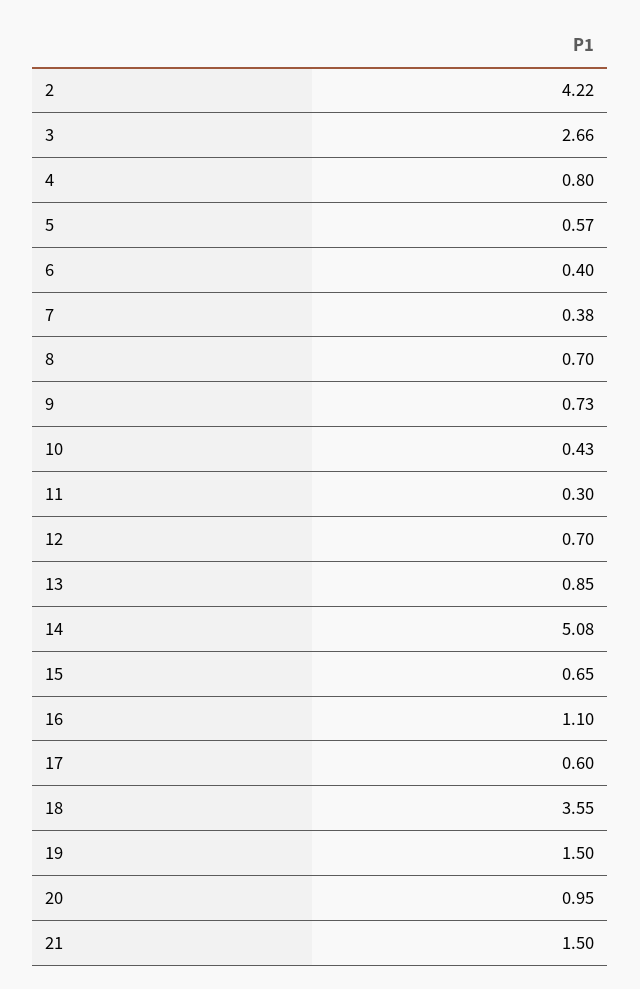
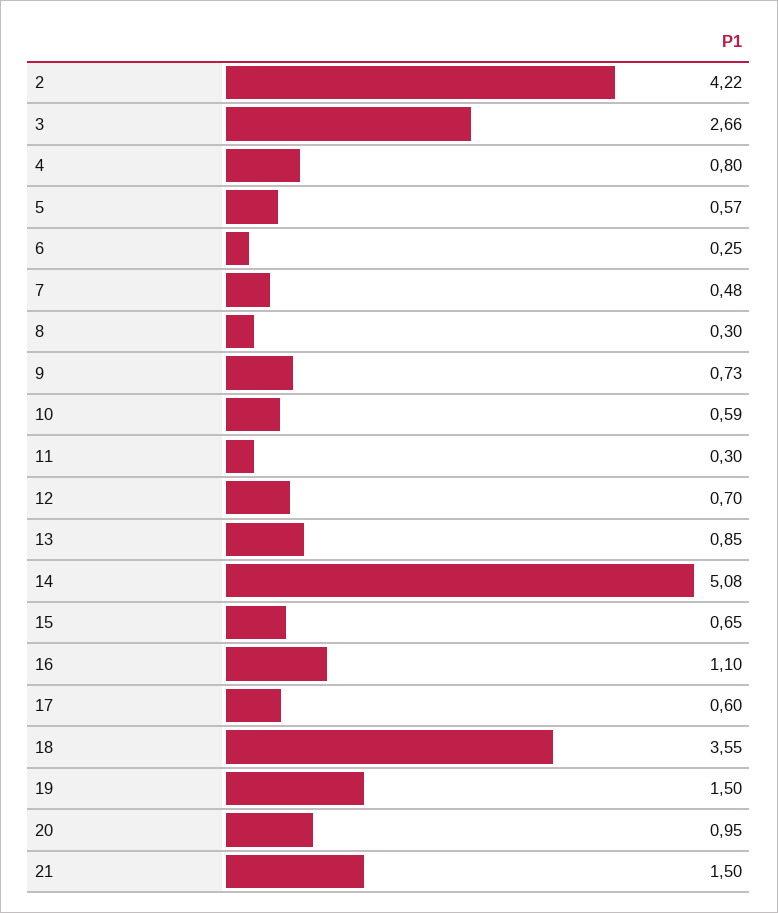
  {
    "2": 4.22,
    "3": 2.66,
    "4": 0.8,
    "5": 0.57,
-   "6": 0.4,
+   "6": 0.25,
-   "7": 0.38,
+   "7": 0.48,
-   "8": 0.7,
+   "8": 0.3,
    "9": 0.73,
-   "10": 0.43,
+   "10": 0.59,
    "11": 0.3,
    "12": 0.7,
    "13": 0.85,
    "14": 5.08,
    "15": 0.65,
    "16": 1.1,
    "17": 0.6,
    "18": 3.55,
    "19": 1.5,
    "20": 0.95,
    "21": 1.5
  }

